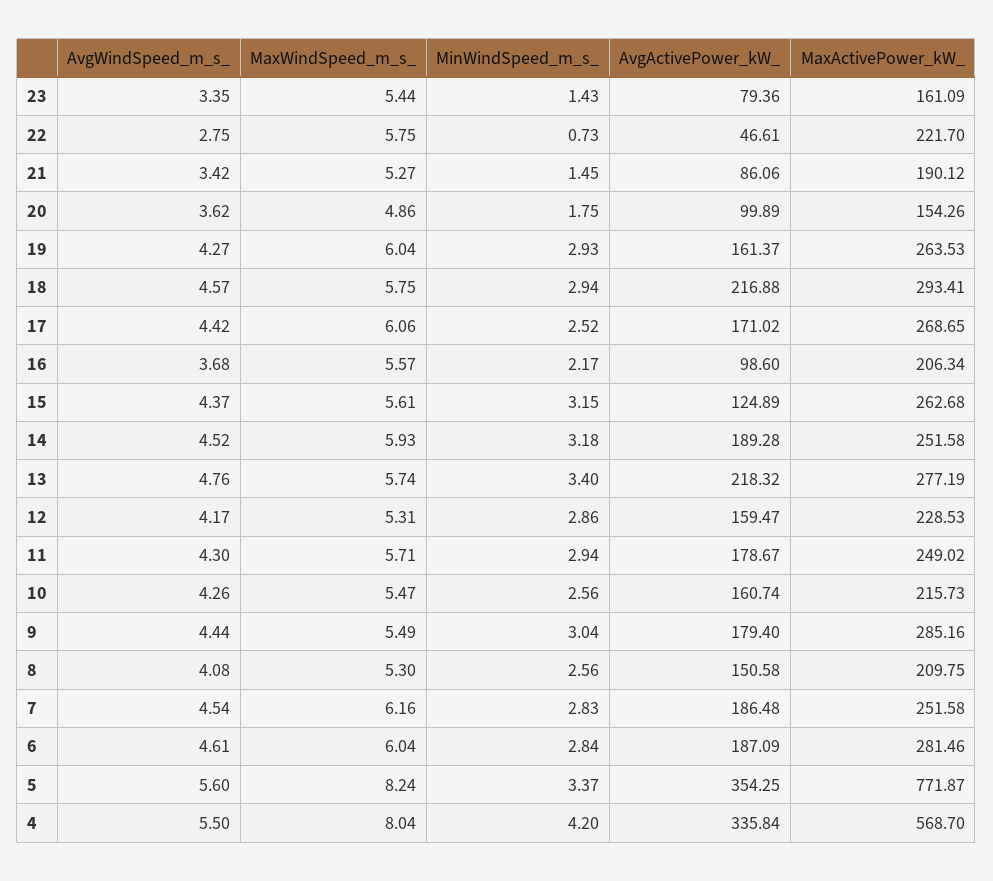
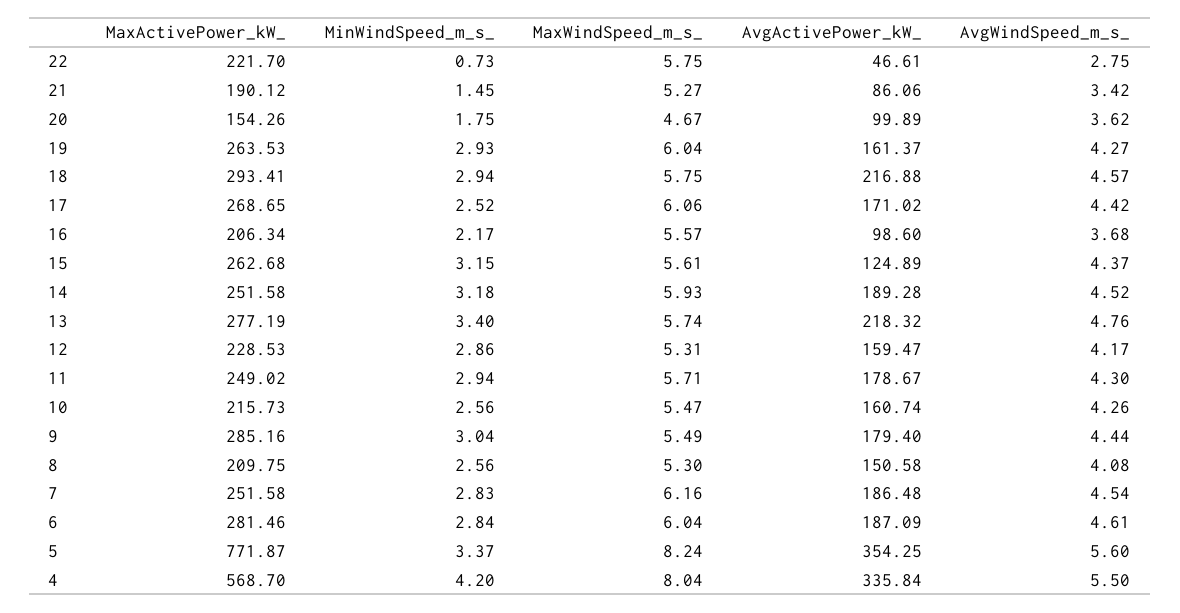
  {
    "AvgWindSpeed_m_s_": {
-     "23": 3.35,
      "22": 2.75,
      "21": 3.42,
      "20": 3.62,
      "19": 4.27,
      "18": 4.57,
      "17": 4.42,
      "16": 3.68,
      "15": 4.37,
      "14": 4.52,
      "13": 4.76,
      "12": 4.17,
      "11": 4.3,
      "10": 4.26,
      "9": 4.44,
      "8": 4.08,
      "7": 4.54,
      "6": 4.61,
      "5": 5.6,
      "4": 5.5
    },
    "MaxWindSpeed_m_s_": {
-     "23": 5.44,
      "22": 5.75,
      "21": 5.27,
-     "20": 4.86,
+     "20": 4.67,
      "19": 6.04,
      "18": 5.75,
      "17": 6.06,
      "16": 5.57,
      "15": 5.61,
      "14": 5.93,
      "13": 5.74,
      "12": 5.31,
      "11": 5.71,
      "10": 5.47,
      "9": 5.49,
      "8": 5.3,
      "7": 6.16,
      "6": 6.04,
      "5": 8.24,
      "4": 8.04
    },
    "MinWindSpeed_m_s_": {
-     "23": 1.43,
      "22": 0.73,
      "21": 1.45,
      "20": 1.75,
      "19": 2.93,
      "18": 2.94,
      "17": 2.52,
      "16": 2.17,
      "15": 3.15,
      "14": 3.18,
      "13": 3.4,
      "12": 2.86,
      "11": 2.94,
      "10": 2.56,
      "9": 3.04,
      "8": 2.56,
      "7": 2.83,
      "6": 2.84,
      "5": 3.37,
      "4": 4.2
    },
    "AvgActivePower_kW_": {
-     "23": 79.36,
      "22": 46.61,
      "21": 86.06,
      "20": 99.89,
      "19": 161.37,
      "18": 216.88,
      "17": 171.02,
      "16": 98.6,
      "15": 124.89,
      "14": 189.28,
      "13": 218.32,
      "12": 159.47,
      "11": 178.67,
      "10": 160.74,
      "9": 179.4,
      "8": 150.58,
      "7": 186.48,
      "6": 187.09,
      "5": 354.25,
      "4": 335.84
    },
    "MaxActivePower_kW_": {
-     "23": 161.09,
      "22": 221.7,
      "21": 190.12,
      "20": 154.26,
      "19": 263.53,
      "18": 293.41,
      "17": 268.65,
      "16": 206.34,
      "15": 262.68,
      "14": 251.58,
      "13": 277.19,
      "12": 228.53,
      "11": 249.02,
      "10": 215.73,
      "9": 285.16,
      "8": 209.75,
      "7": 251.58,
      "6": 281.46,
      "5": 771.87,
      "4": 568.7
    }
  }

